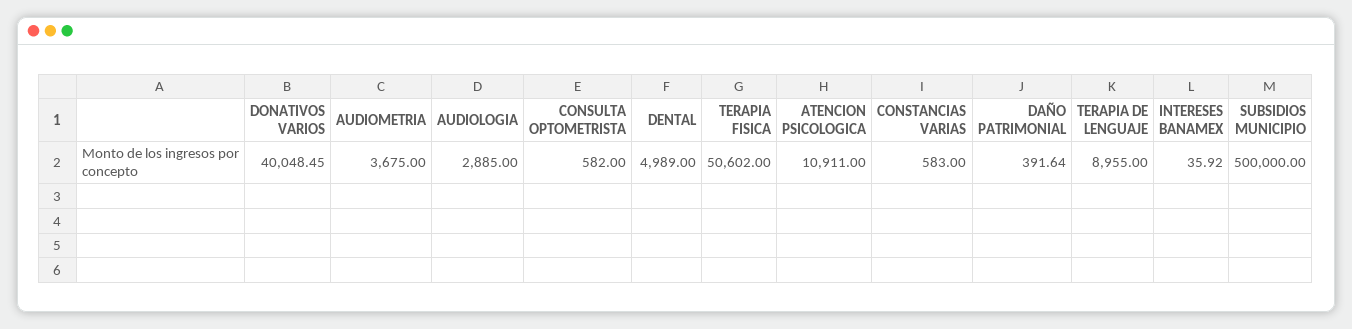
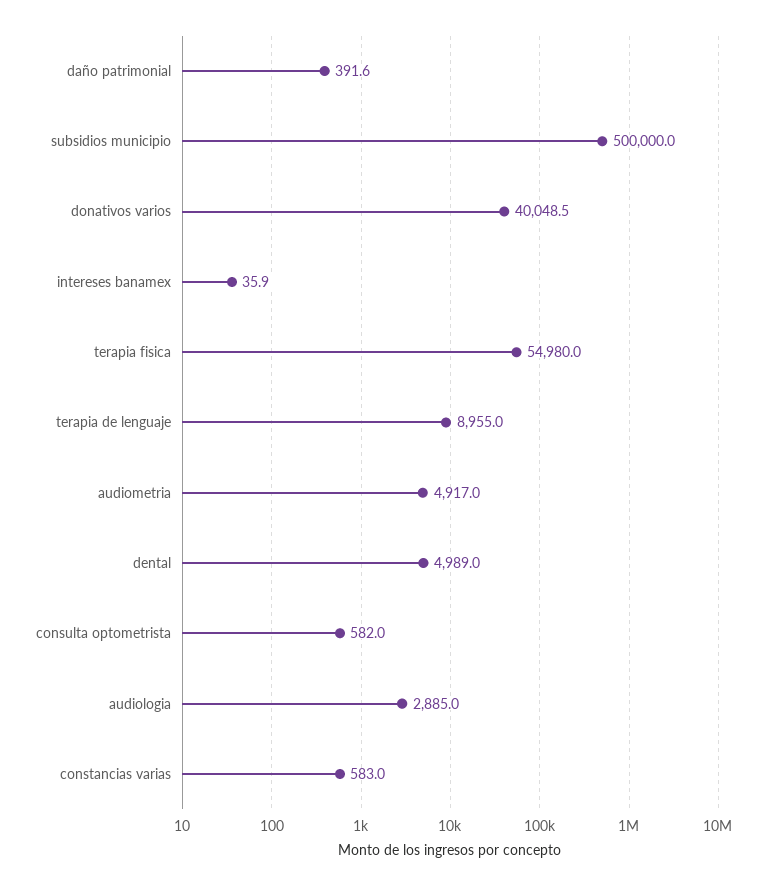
  {
    "DONATIVOS VARIOS": 40048.45,
-   "AUDIOMETRIA": 3675,
+   "AUDIOMETRIA": 4917,
    "AUDIOLOGIA": 2885,
    "CONSULTA OPTOMETRISTA": 582,
    "DENTAL": 4989,
-   "TERAPIA FISICA": 50602,
+   "TERAPIA FISICA": 54980,
-   "ATENCION PSICOLOGICA": 10911,
    "CONSTANCIAS VARIAS": 583,
    "DAÑO PATRIMONIAL": 391.64,
    "TERAPIA DE LENGUAJE": 8955,
    "INTERESES BANAMEX": 35.92,
    "SUBSIDIOS MUNICIPIO": 500000
  }

